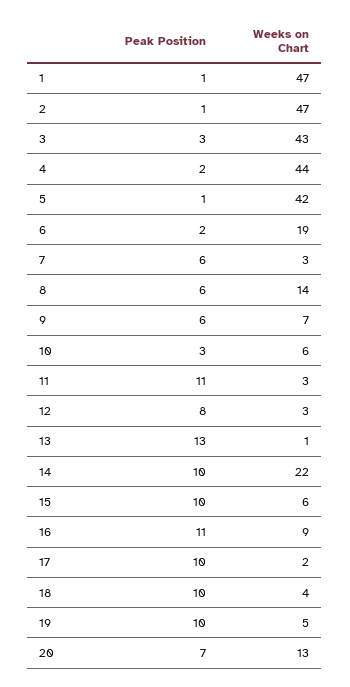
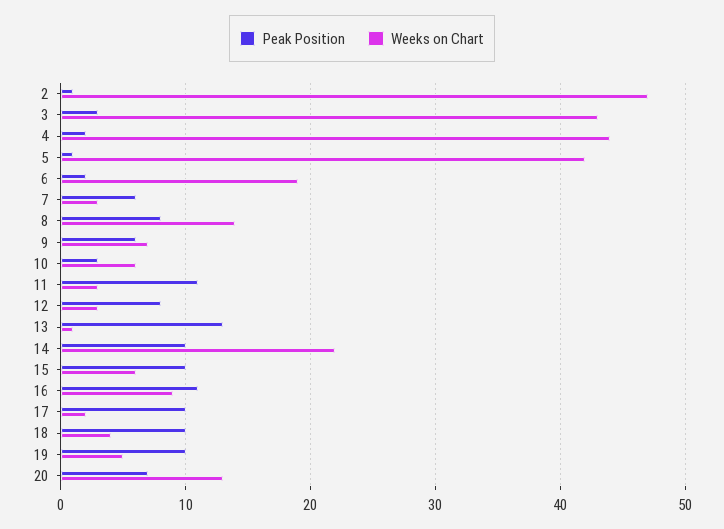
  {
    "Peak Position": {
-     "1": 1,
      "2": 1,
      "3": 3,
      "4": 2,
      "5": 1,
      "6": 2,
      "7": 6,
-     "8": 6,
+     "8": 8,
      "9": 6,
      "10": 3,
      "11": 11,
      "12": 8,
      "13": 13,
      "14": 10,
      "15": 10,
      "16": 11,
      "17": 10,
      "18": 10,
      "19": 10,
      "20": 7
    },
    "Weeks on Chart": {
-     "1": 47,
      "2": 47,
      "3": 43,
      "4": 44,
      "5": 42,
      "6": 19,
      "7": 3,
      "8": 14,
      "9": 7,
      "10": 6,
      "11": 3,
      "12": 3,
      "13": 1,
      "14": 22,
      "15": 6,
      "16": 9,
      "17": 2,
      "18": 4,
      "19": 5,
      "20": 13
    }
  }

